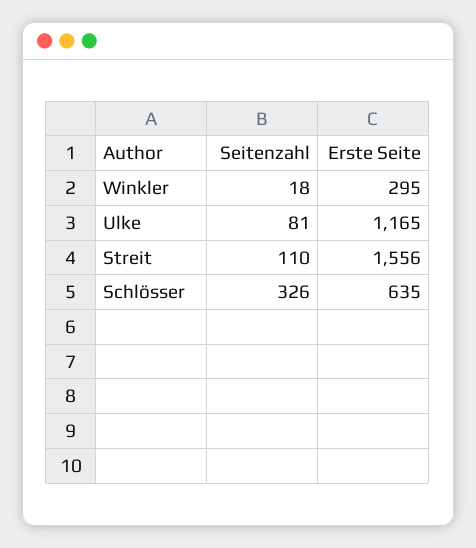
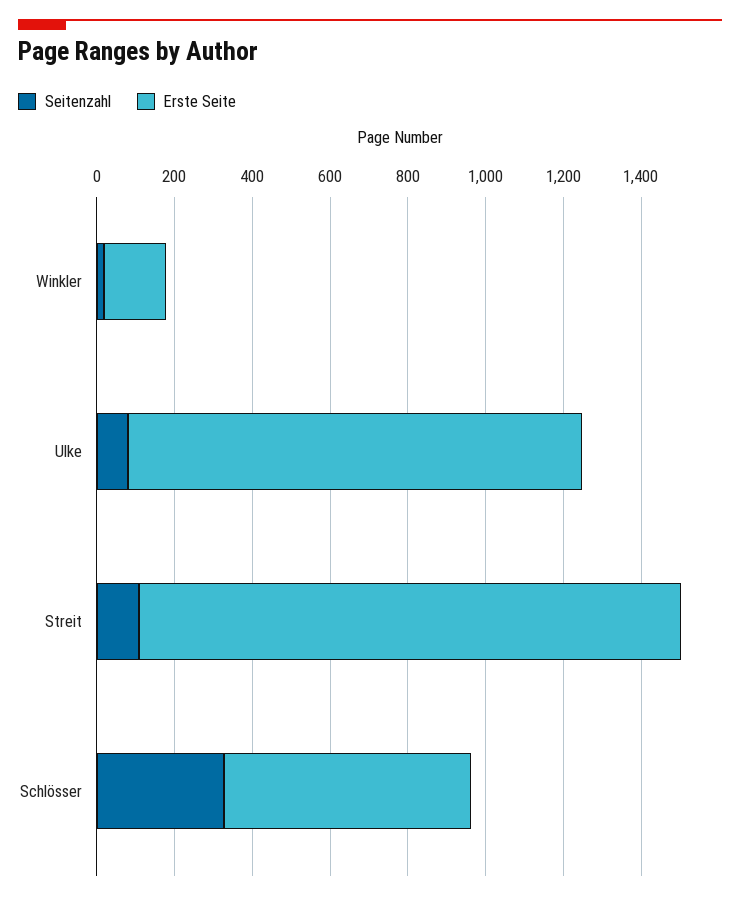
  {
    "Seitenzahl": {
      "Winkler": 18,
      "Ulke": 81,
      "Streit": 110,
      "Schlösser": 326
    },
    "Erste Seite": {
-     "Winkler": 295,
+     "Winkler": 150,
      "Ulke": 1165,
-     "Streit": 1556,
+     "Streit": 1400,
      "Schlösser": 635
    }
  }

